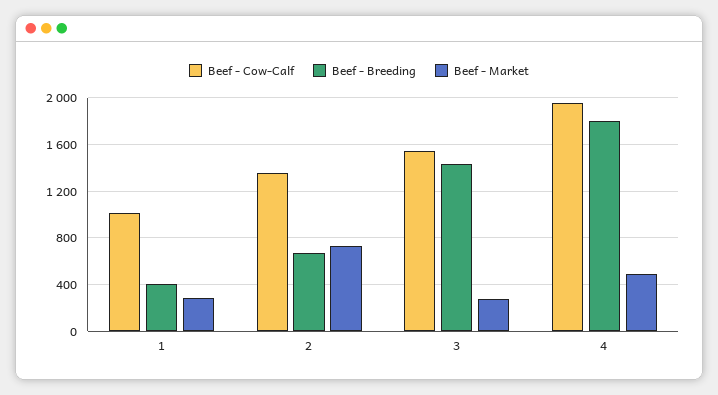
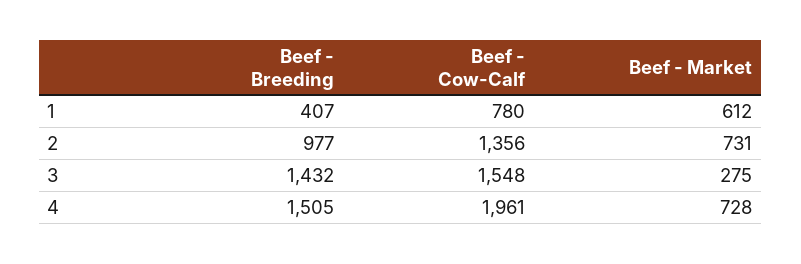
  {
    "Beef - Cow-Calf": {
-     "1": 1000,
+     "1": 780,
      "2": 1356,
      "3": 1548,
      "4": 1961
    },
    "Beef - Breeding": {
      "1": 407,
-     "2": 700,
+     "2": 977,
      "3": 1432,
-     "4": 1800
+     "4": 1505
    },
    "Beef - Market": {
-     "1": 300,
+     "1": 612,
      "2": 731,
      "3": 275,
-     "4": 500
+     "4": 728
    }
  }

